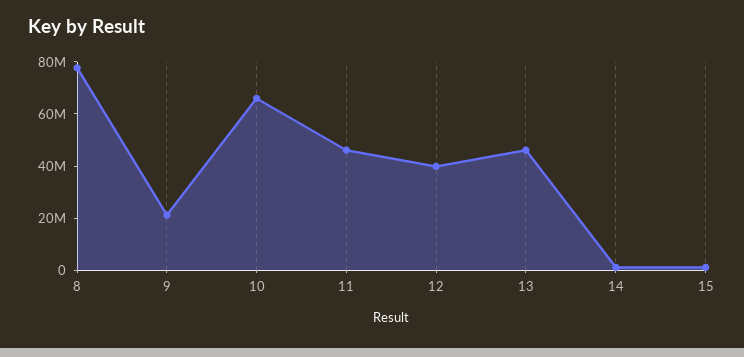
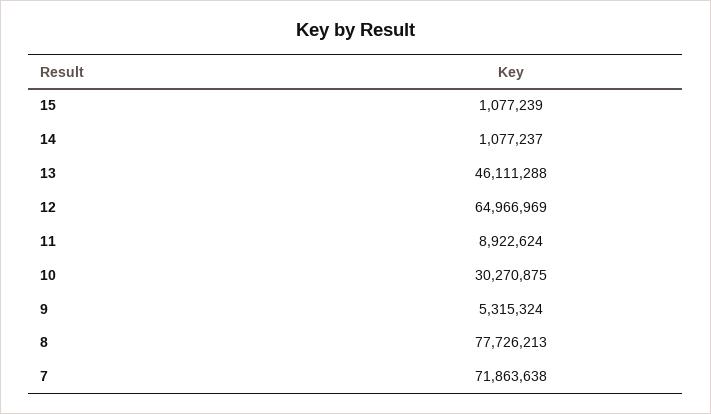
  {
    "8": 77726213,
-   "9": 20000000,
+   "9": 5315324,
-   "10": 65000000,
+   "10": 30270875,
-   "11": 45000000,
+   "11": 8922624,
-   "12": 40000000,
+   "12": 64966969,
    "13": 46111288,
    "14": 1077237,
-   "15": 1077239
+   "15": 1077239,
+   "7": 71863638
  }

